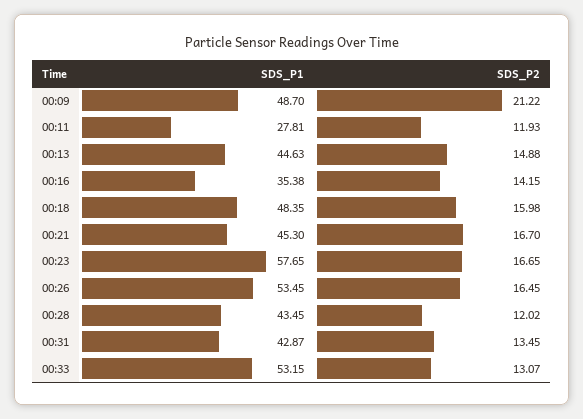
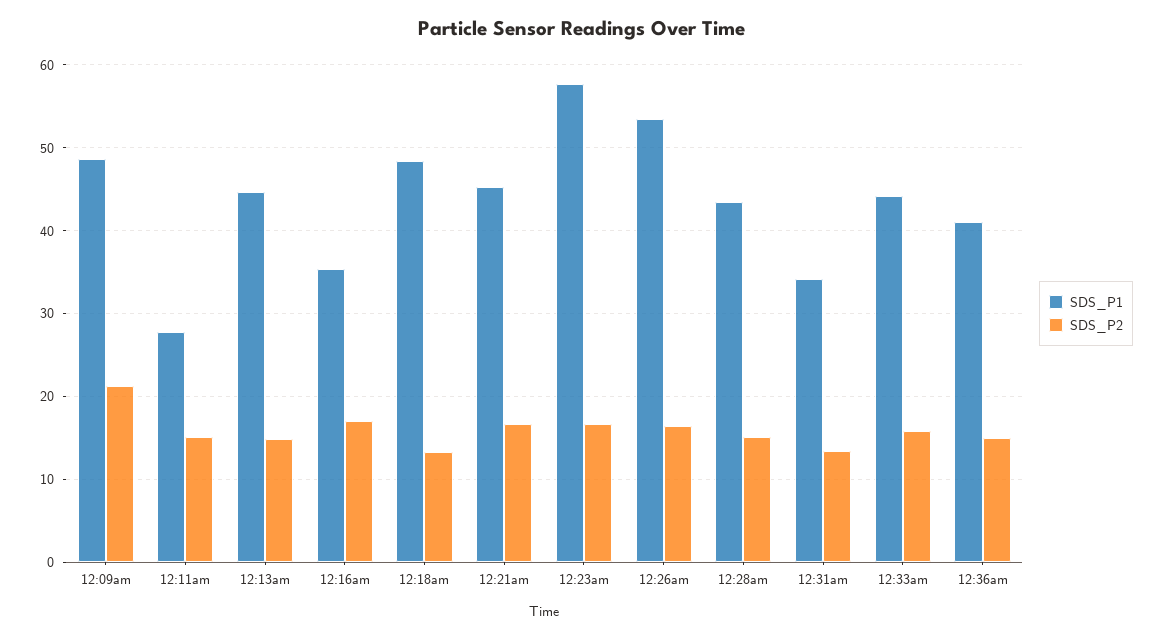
  {
    "SDS_P1": {
      "00:09": 48.7,
      "00:11": 27.81,
      "00:13": 44.63,
      "00:16": 35.38,
      "00:18": 48.35,
      "00:21": 45.3,
      "00:23": 57.65,
      "00:26": 53.45,
      "00:28": 43.45,
-     "00:31": 42.87,
+     "00:31": 34,
-     "00:33": 53.15
+     "00:33": 44,
+     "12:36am": 41
    },
    "SDS_P2": {
      "00:09": 21.22,
-     "00:11": 11.93,
+     "00:11": 15,
      "00:13": 14.88,
-     "00:16": 14.15,
+     "00:16": 17,
-     "00:18": 15.98,
+     "00:18": 13,
      "00:21": 16.7,
      "00:23": 16.65,
      "00:26": 16.45,
-     "00:28": 12.02,
+     "00:28": 15,
      "00:31": 13.45,
-     "00:33": 13.07
+     "00:33": 16,
+     "12:36am": 15
    }
  }

